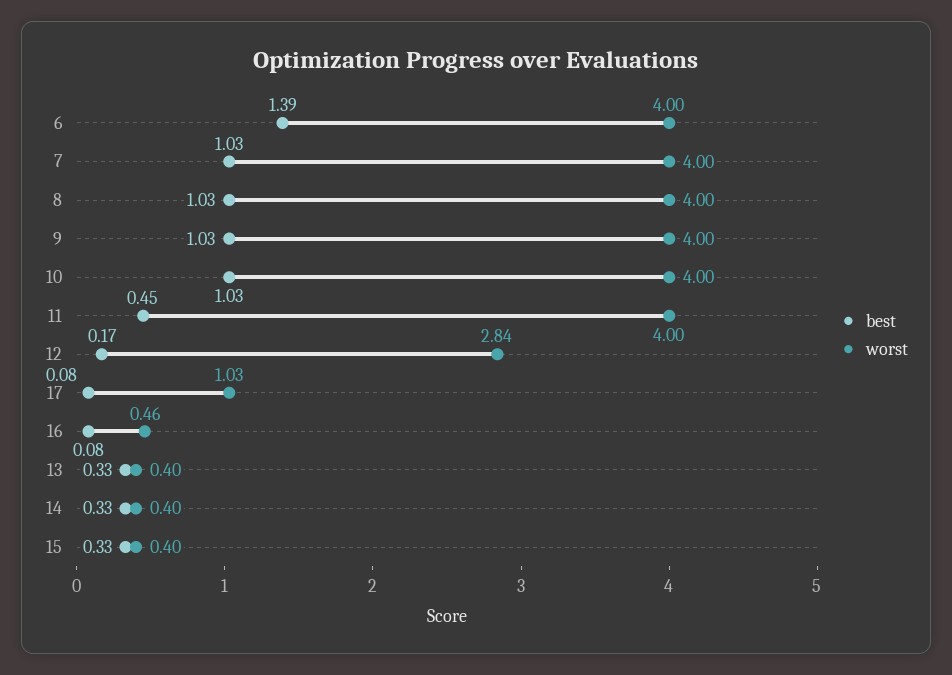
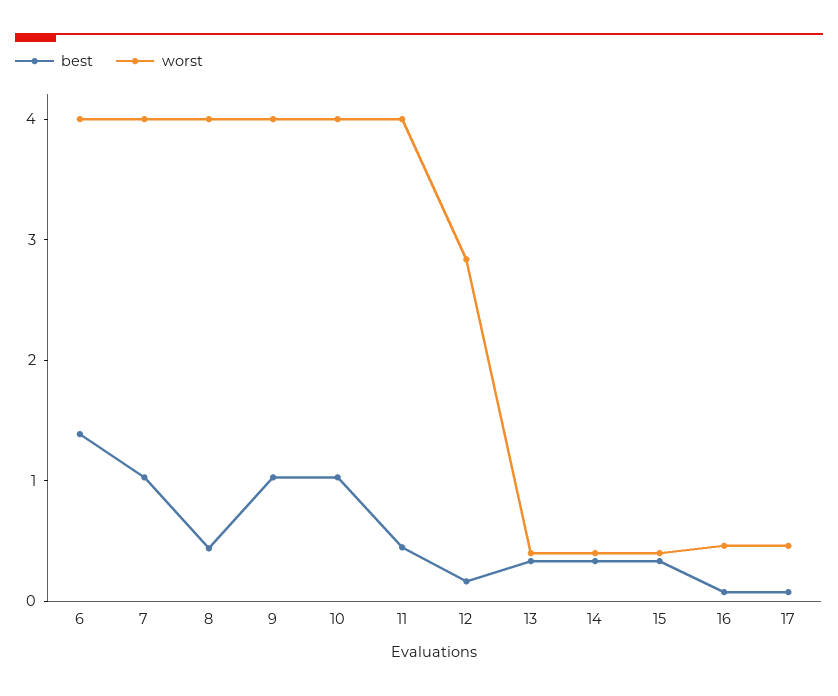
  {
    "best": {
      "6": 1.39,
      "7": 1.03,
-     "8": 1.03,
+     "8": 0.4,
      "9": 1.03,
      "10": 1.03,
      "11": 0.45,
      "12": 0.17,
      "17": 0.08,
      "16": 0.08,
      "13": 0.33,
      "14": 0.33,
      "15": 0.33
    },
    "worst": {
      "6": 4,
      "7": 4,
      "8": 4,
      "9": 4,
      "10": 4,
      "11": 4,
      "12": 2.84,
-     "17": 1.03,
+     "17": 0.4,
      "16": 0.46,
      "13": 0.4,
      "14": 0.4,
      "15": 0.4
    }
  }

